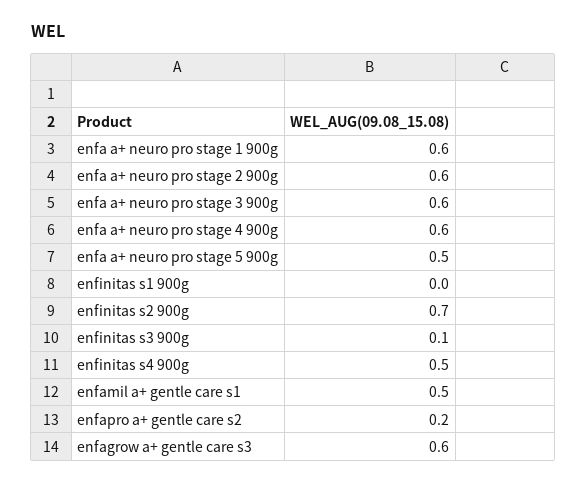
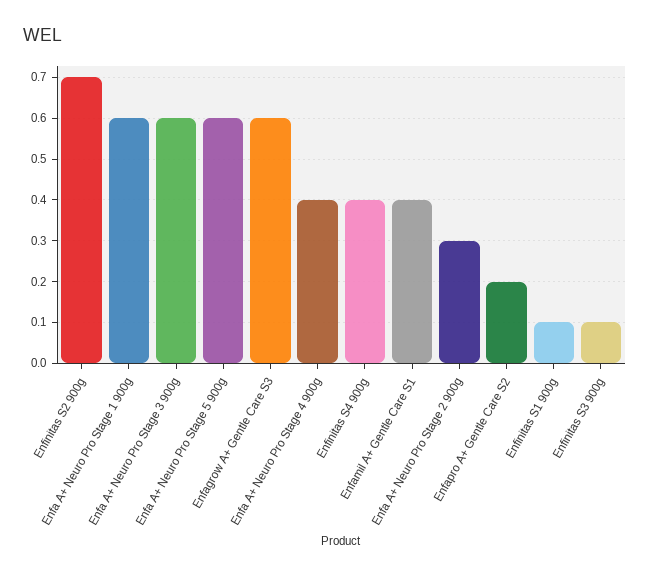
  {
    "enfa a+ neuro pro stage 1 900g": 0.6,
-   "enfa a+ neuro pro stage 2 900g": 0.6,
+   "enfa a+ neuro pro stage 2 900g": 0.3,
    "enfa a+ neuro pro stage 3 900g": 0.6,
-   "enfa a+ neuro pro stage 4 900g": 0.6,
+   "enfa a+ neuro pro stage 4 900g": 0.4,
-   "enfa a+ neuro pro stage 5 900g": 0.5,
+   "enfa a+ neuro pro stage 5 900g": 0.6,
-   "enfinitas s1 900g": 0,
+   "enfinitas s1 900g": 0.1,
    "enfinitas s2 900g": 0.7,
    "enfinitas s3 900g": 0.1,
-   "enfinitas s4 900g": 0.5,
+   "enfinitas s4 900g": 0.4,
-   "enfamil a+ gentle care s1": 0.5,
+   "enfamil a+ gentle care s1": 0.4,
    "enfapro a+ gentle care s2": 0.2,
    "enfagrow a+ gentle care s3": 0.6
  }

